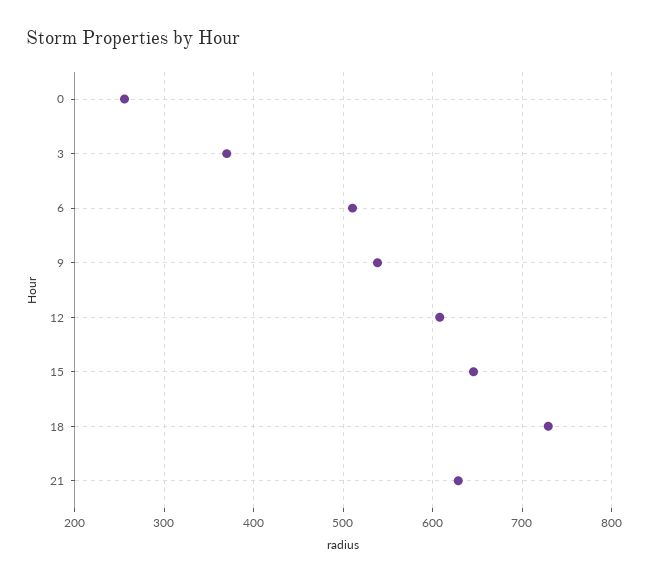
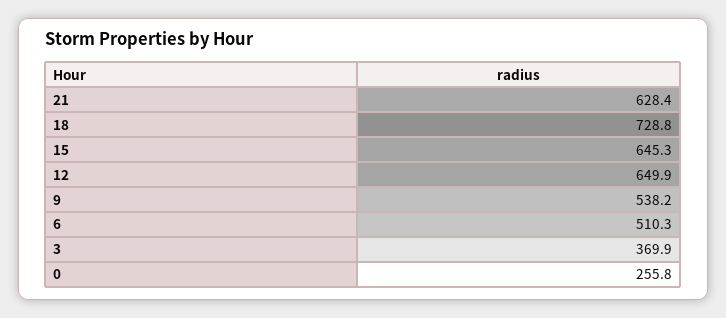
  {
    "0": 255.8,
    "3": 369.9,
    "6": 510.3,
    "9": 538.2,
-   "12": 610,
+   "12": 649.9,
    "15": 645.3,
    "18": 728.8,
    "21": 628.4
  }

